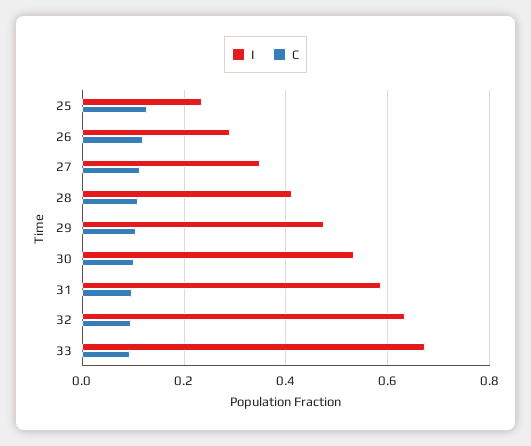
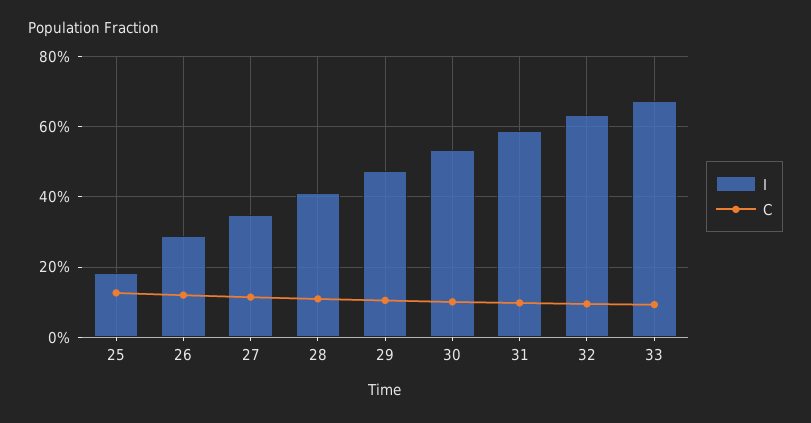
  {
    "I": {
-     "25": 0.24,
+     "25": 0.18,
      "26": 0.28,
      "27": 0.34,
      "28": 0.42,
      "29": 0.48,
      "30": 0.54,
      "31": 0.58,
      "32": 0.64,
      "33": 0.68
    },
    "C": {
      "25": 0.12,
      "26": 0.12,
      "27": 0.12,
      "28": 0.1,
      "29": 0.1,
      "30": 0.1,
      "31": 0.1,
      "32": 0.1,
      "33": 0.1
    }
  }

